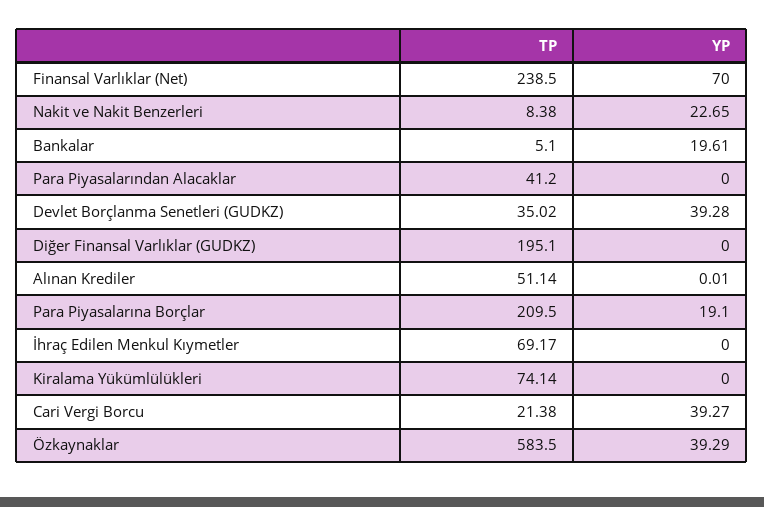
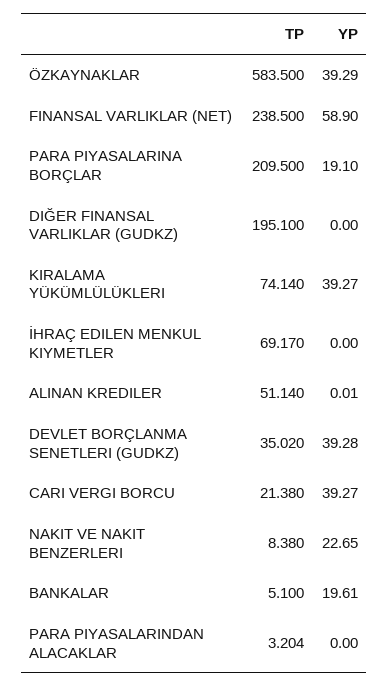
  {
    "TP": {
      "Finansal Varlıklar (Net)": 238.5,
      "Nakit ve Nakit Benzerleri": 8.38,
      "Bankalar": 5.1,
-     "Para Piyasalarından Alacaklar": 41.2,
+     "Para Piyasalarından Alacaklar": 3.204,
      "Devlet Borçlanma Senetleri (GUDKZ)": 35.02,
      "Diğer Finansal Varlıklar (GUDKZ)": 195.1,
      "Alınan Krediler": 51.14,
      "Para Piyasalarına Borçlar": 209.5,
      "İhraç Edilen Menkul Kıymetler": 69.17,
      "Kiralama Yükümlülükleri": 74.14,
      "Cari Vergi Borcu": 21.38,
      "Özkaynaklar": 583.5
    },
    "YP": {
-     "Finansal Varlıklar (Net)": 70,
+     "Finansal Varlıklar (Net)": 58.9,
      "Nakit ve Nakit Benzerleri": 22.65,
      "Bankalar": 19.61,
      "Para Piyasalarından Alacaklar": 0,
      "Devlet Borçlanma Senetleri (GUDKZ)": 39.28,
      "Diğer Finansal Varlıklar (GUDKZ)": 0,
      "Alınan Krediler": 0.01,
      "Para Piyasalarına Borçlar": 19.1,
      "İhraç Edilen Menkul Kıymetler": 0,
-     "Kiralama Yükümlülükleri": 0,
+     "Kiralama Yükümlülükleri": 39.27,
      "Cari Vergi Borcu": 39.27,
      "Özkaynaklar": 39.29
    }
  }

